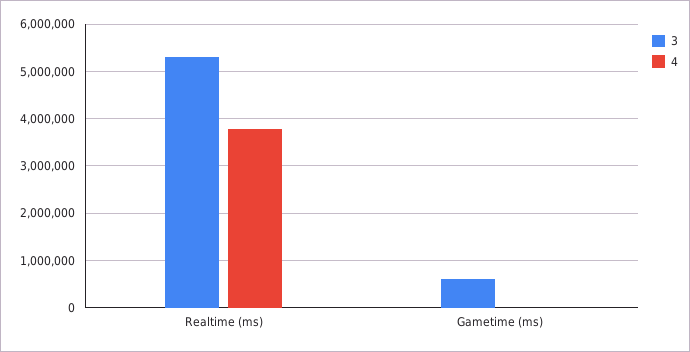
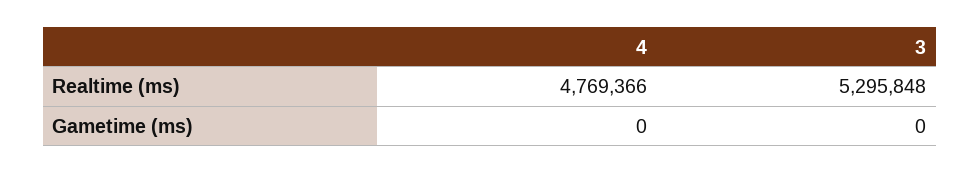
  {
    "3": {
      "Realtime (ms)": 5295848,
-     "Gametime (ms)": 600000
+     "Gametime (ms)": 0
    },
    "4": {
-     "Realtime (ms)": 3800000,
+     "Realtime (ms)": 4769366,
      "Gametime (ms)": 0
    }
  }

